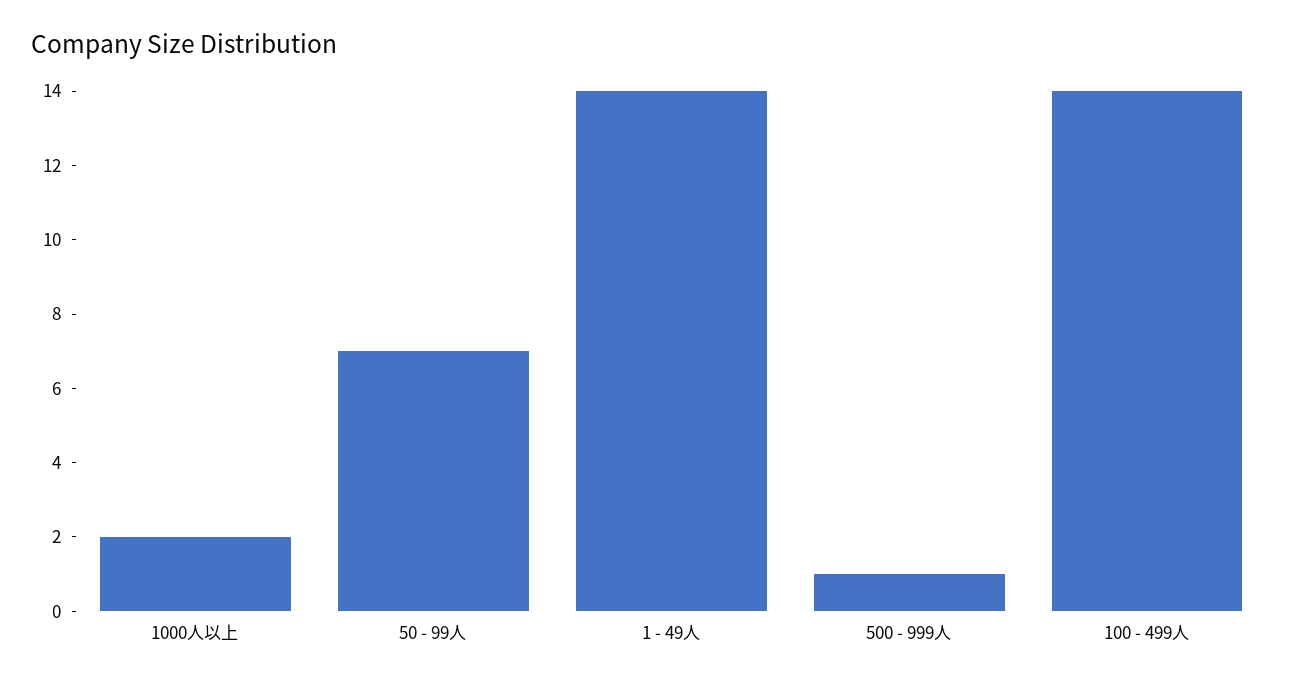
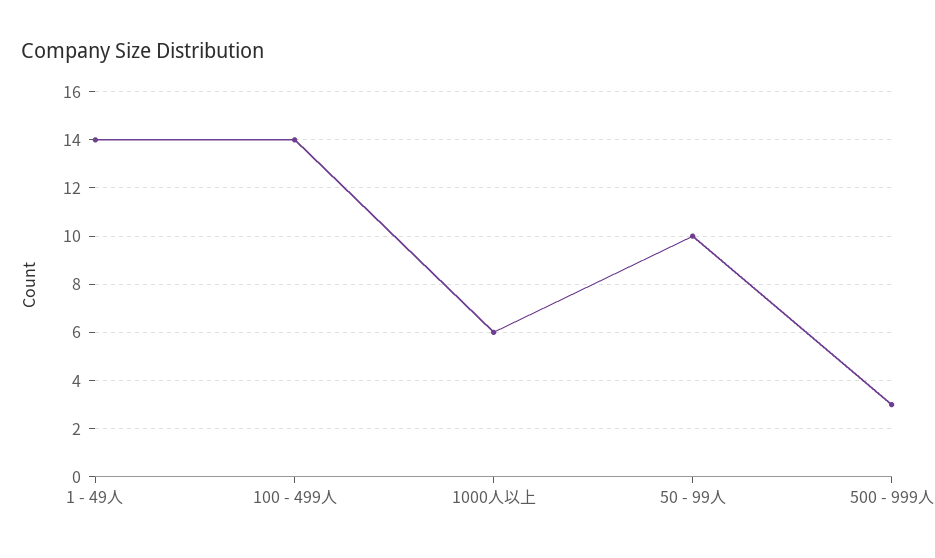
  {
-   "1000人以上": 2,
+   "1000人以上": 6,
-   "50 - 99人": 7,
+   "50 - 99人": 10,
    "1 - 49人": 14,
-   "500 - 999人": 1,
+   "500 - 999人": 3,
    "100 - 499人": 14
  }

